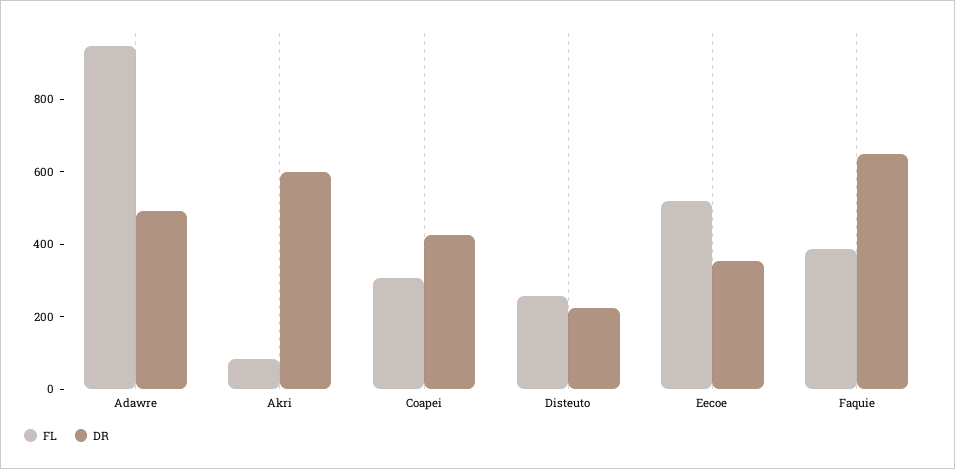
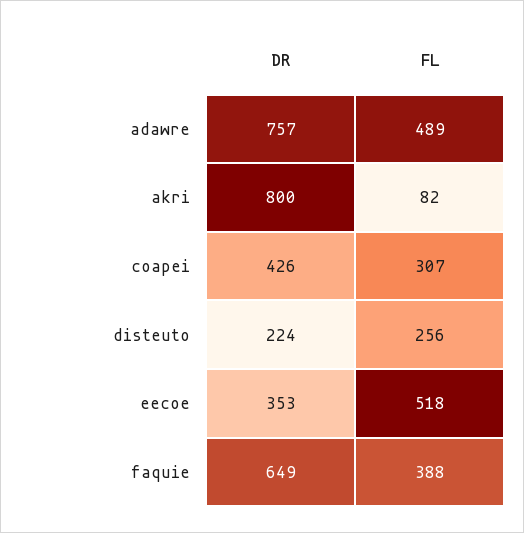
  {
    "FL": {
-     "Adawre": 950,
+     "Adawre": 489,
      "Akri": 82,
      "Coapei": 307,
      "Disteuto": 256,
      "Eecoe": 518,
      "Faquie": 388
    },
    "DR": {
-     "Adawre": 500,
+     "Adawre": 757,
-     "Akri": 600,
+     "Akri": 800,
      "Coapei": 426,
      "Disteuto": 224,
      "Eecoe": 353,
      "Faquie": 649
    }
  }

